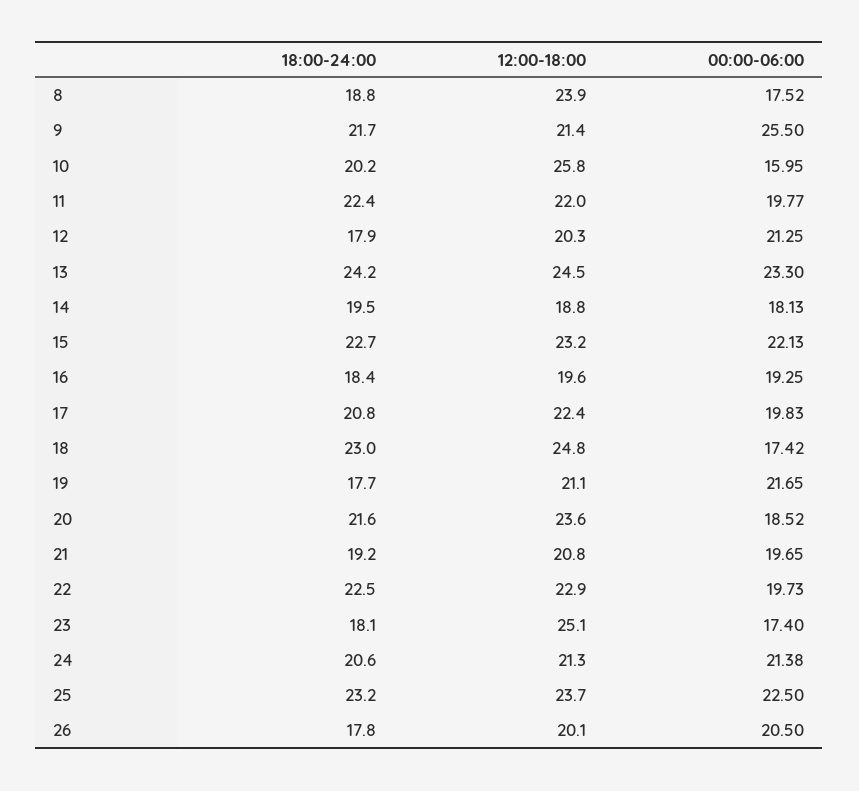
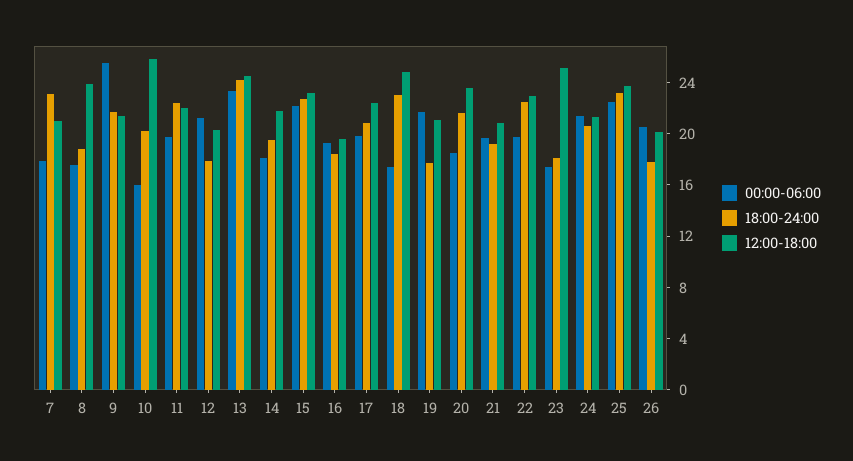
  {
    "18:00-24:00": {
      "8": 18.8,
      "9": 21.7,
      "10": 20.2,
      "11": 22.4,
      "12": 17.9,
      "13": 24.2,
      "14": 19.5,
      "15": 22.7,
      "16": 18.4,
      "17": 20.8,
      "18": 23,
      "19": 17.7,
      "20": 21.6,
      "21": 19.2,
      "22": 22.5,
      "23": 18.1,
      "24": 20.6,
      "25": 23.2,
-     "26": 17.8
+     "26": 17.8,
+     "7": 23
    },
    "12:00-18:00": {
      "8": 23.9,
      "9": 21.4,
      "10": 25.8,
      "11": 22,
      "12": 20.3,
      "13": 24.5,
-     "14": 18.8,
+     "14": 22,
      "15": 23.2,
      "16": 19.6,
      "17": 22.4,
      "18": 24.8,
      "19": 21.1,
      "20": 23.6,
      "21": 20.8,
      "22": 22.9,
      "23": 25.1,
      "24": 21.3,
      "25": 23.7,
-     "26": 20.1
+     "26": 20.1,
+     "7": 21
    },
    "00:00-06:00": {
      "8": 17.52,
      "9": 25.5,
      "10": 15.95,
      "11": 19.77,
      "12": 21.25,
      "13": 23.3,
      "14": 18.13,
      "15": 22.13,
      "16": 19.25,
      "17": 19.83,
      "18": 17.42,
      "19": 21.65,
      "20": 18.52,
      "21": 19.65,
      "22": 19.73,
      "23": 17.4,
      "24": 21.38,
      "25": 22.5,
-     "26": 20.5
+     "26": 20.5,
+     "7": 18
    }
  }

